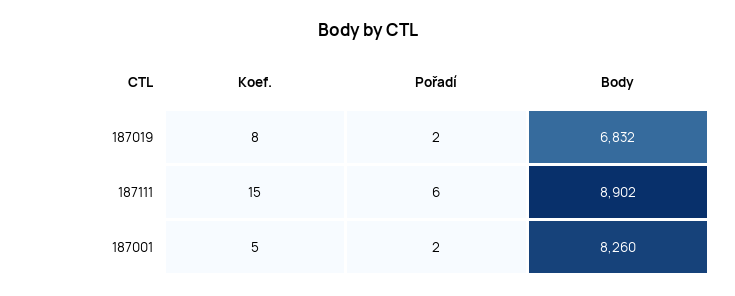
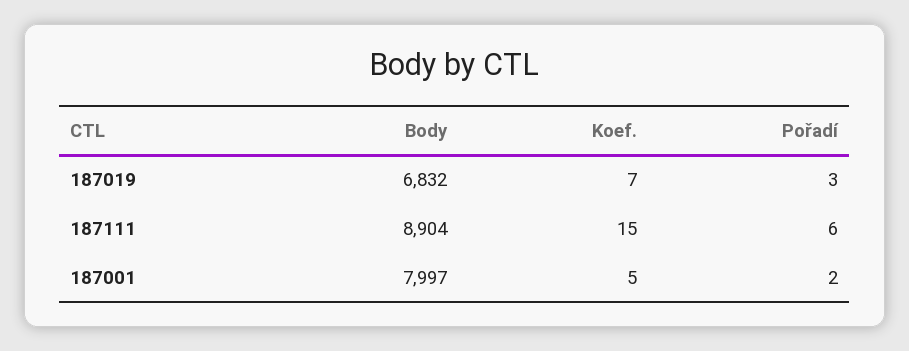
  {
    "Koef.": {
-     "187019": 8,
+     "187019": 7,
      "187111": 15,
      "187001": 5
    },
    "Pořadí": {
-     "187019": 2,
+     "187019": 3,
      "187111": 6,
      "187001": 2
    },
    "Body": {
      "187019": 6832,
-     "187111": 8902,
+     "187111": 8904,
-     "187001": 8260
+     "187001": 7997
    }
  }

